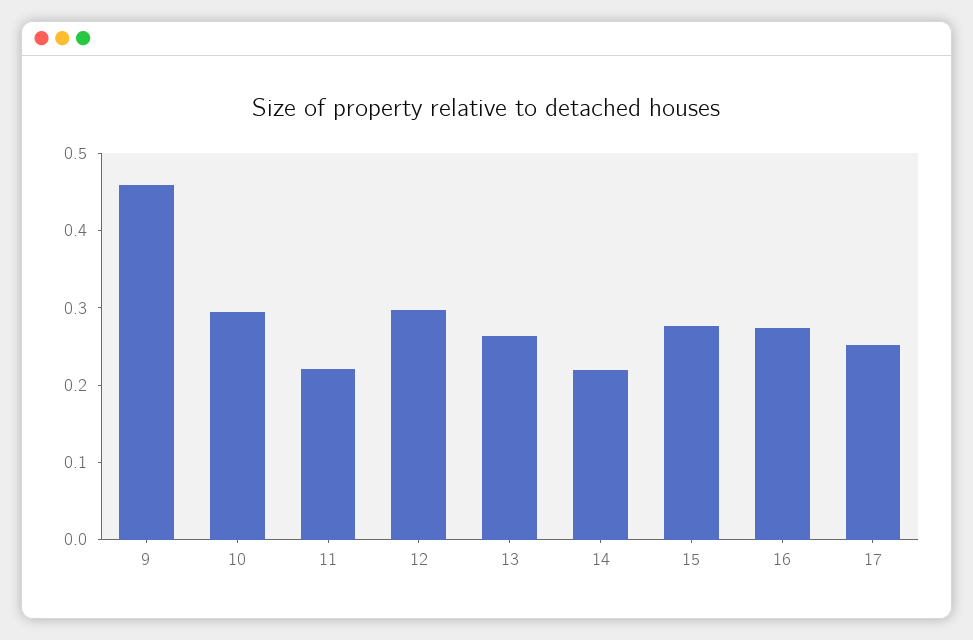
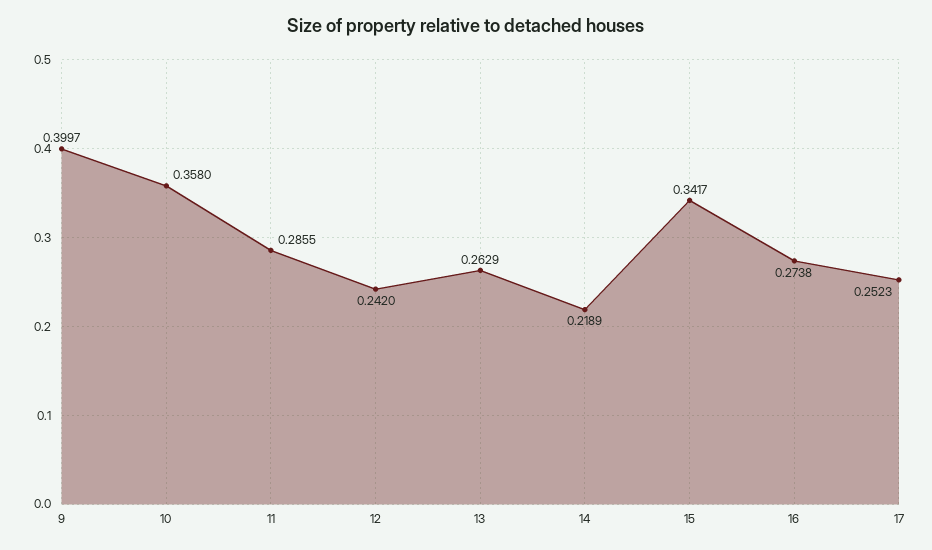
  {
-   "9": 0.46,
+   "9": 0.3997,
-   "10": 0.3,
+   "10": 0.358,
-   "11": 0.22,
+   "11": 0.2855,
-   "12": 0.3,
+   "12": 0.242,
    "13": 0.2629,
    "14": 0.2189,
-   "15": 0.28,
+   "15": 0.3417,
    "16": 0.2738,
    "17": 0.2523
  }

